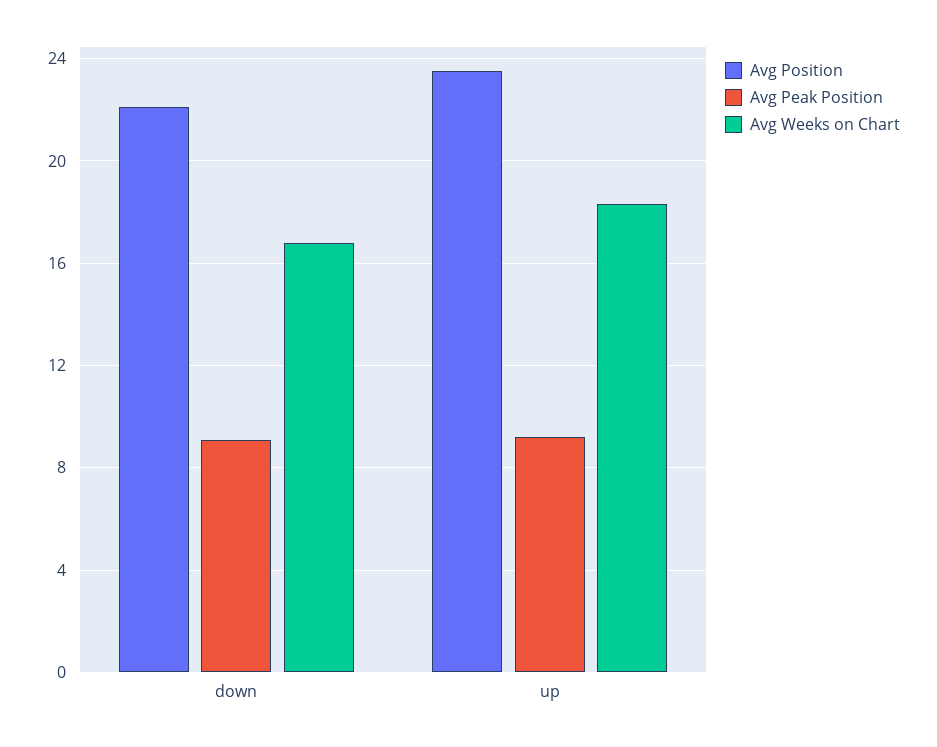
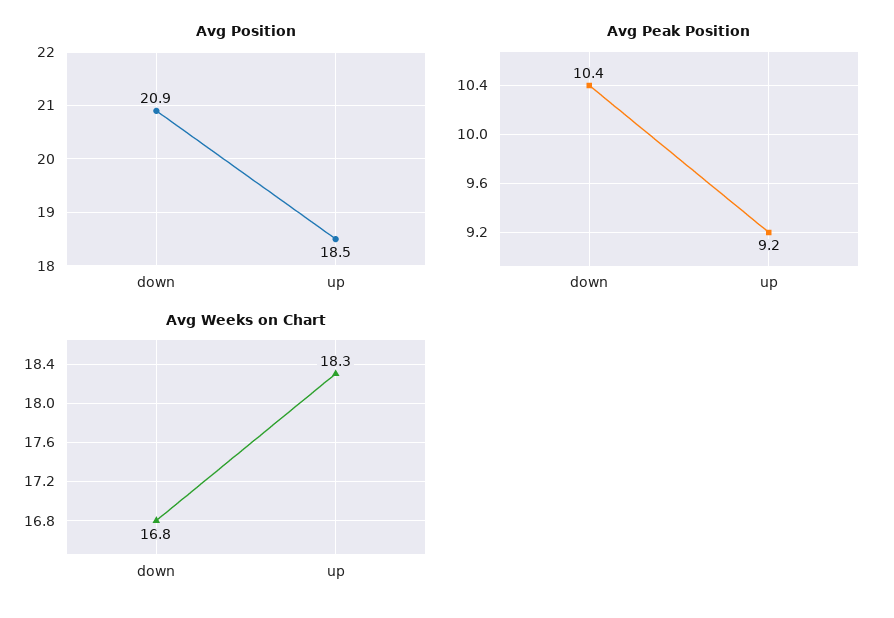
  {
    "Avg Position": {
-     "down": 22,
+     "down": 20.9,
-     "up": 23.5
+     "up": 18.5
    },
    "Avg Peak Position": {
-     "down": 9,
+     "down": 10.4,
      "up": 9.2
    },
    "Avg Weeks on Chart": {
      "down": 16.8,
      "up": 18.3
    }
  }

